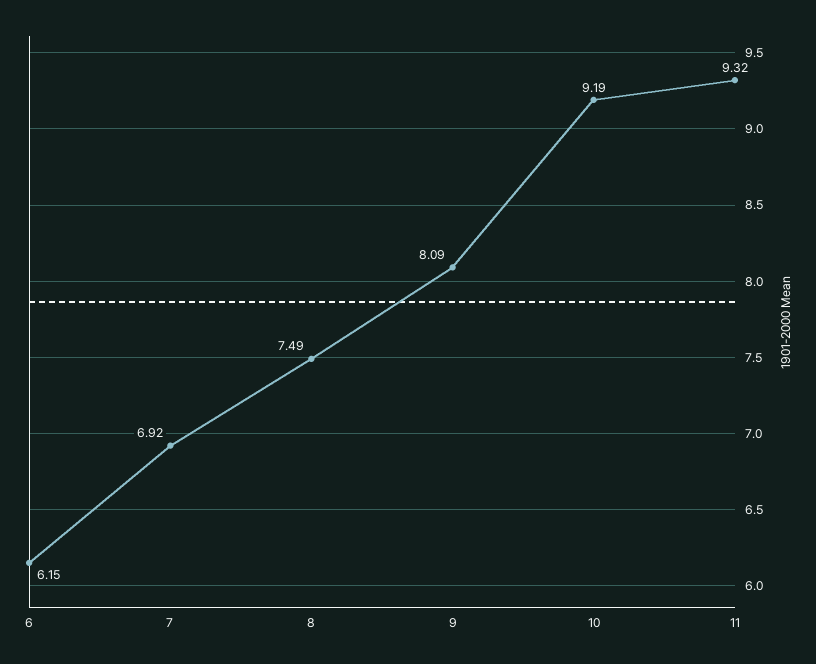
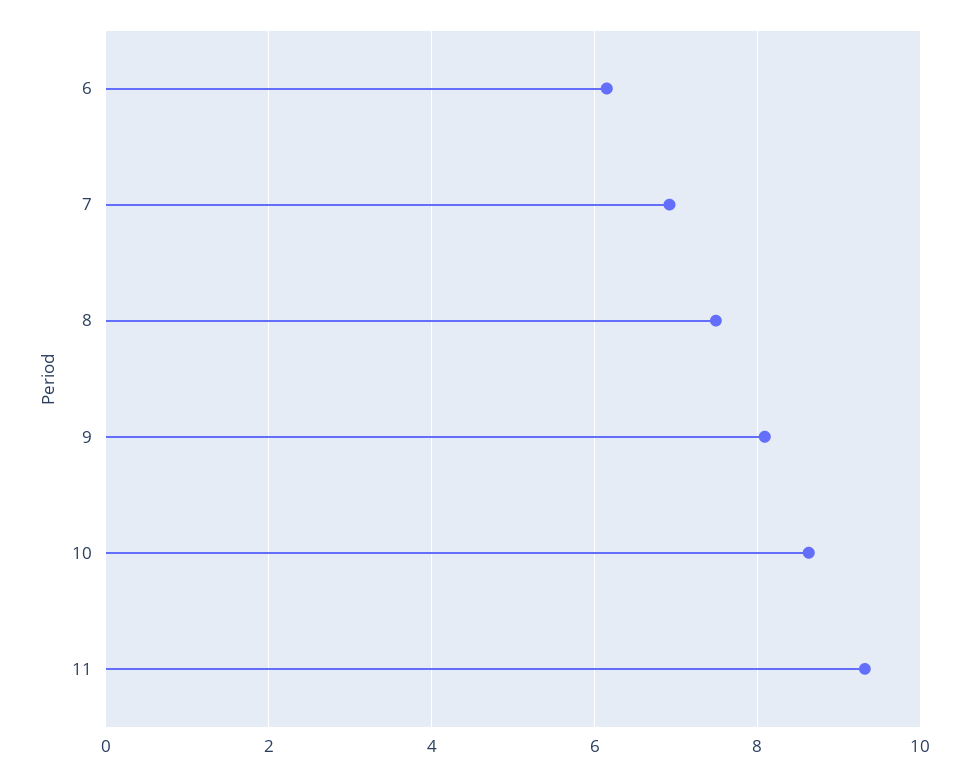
  {
    "6": 6.15,
    "7": 6.92,
    "8": 7.49,
    "9": 8.09,
-   "10": 9.19,
+   "10": 8.6,
    "11": 9.32
  }

